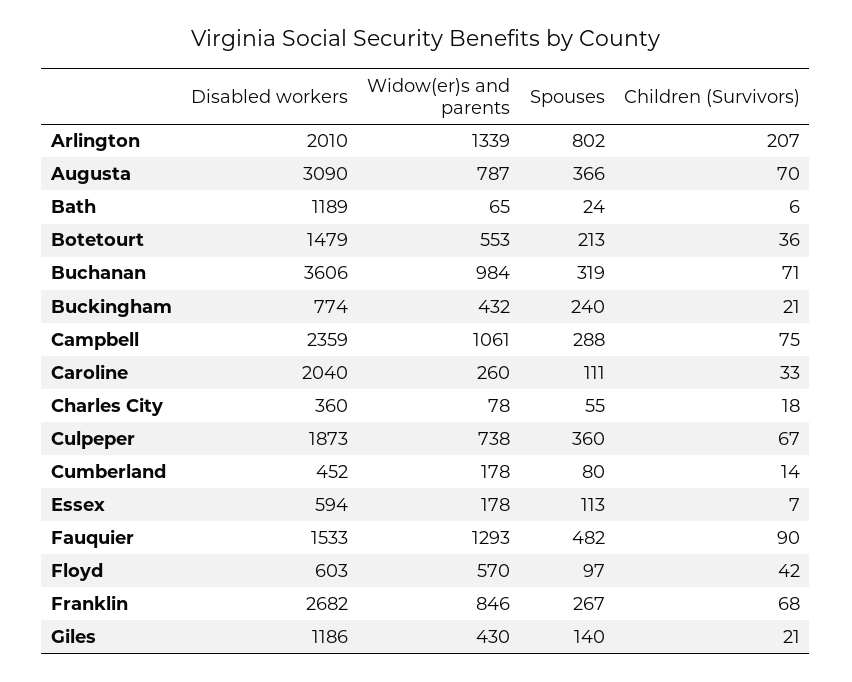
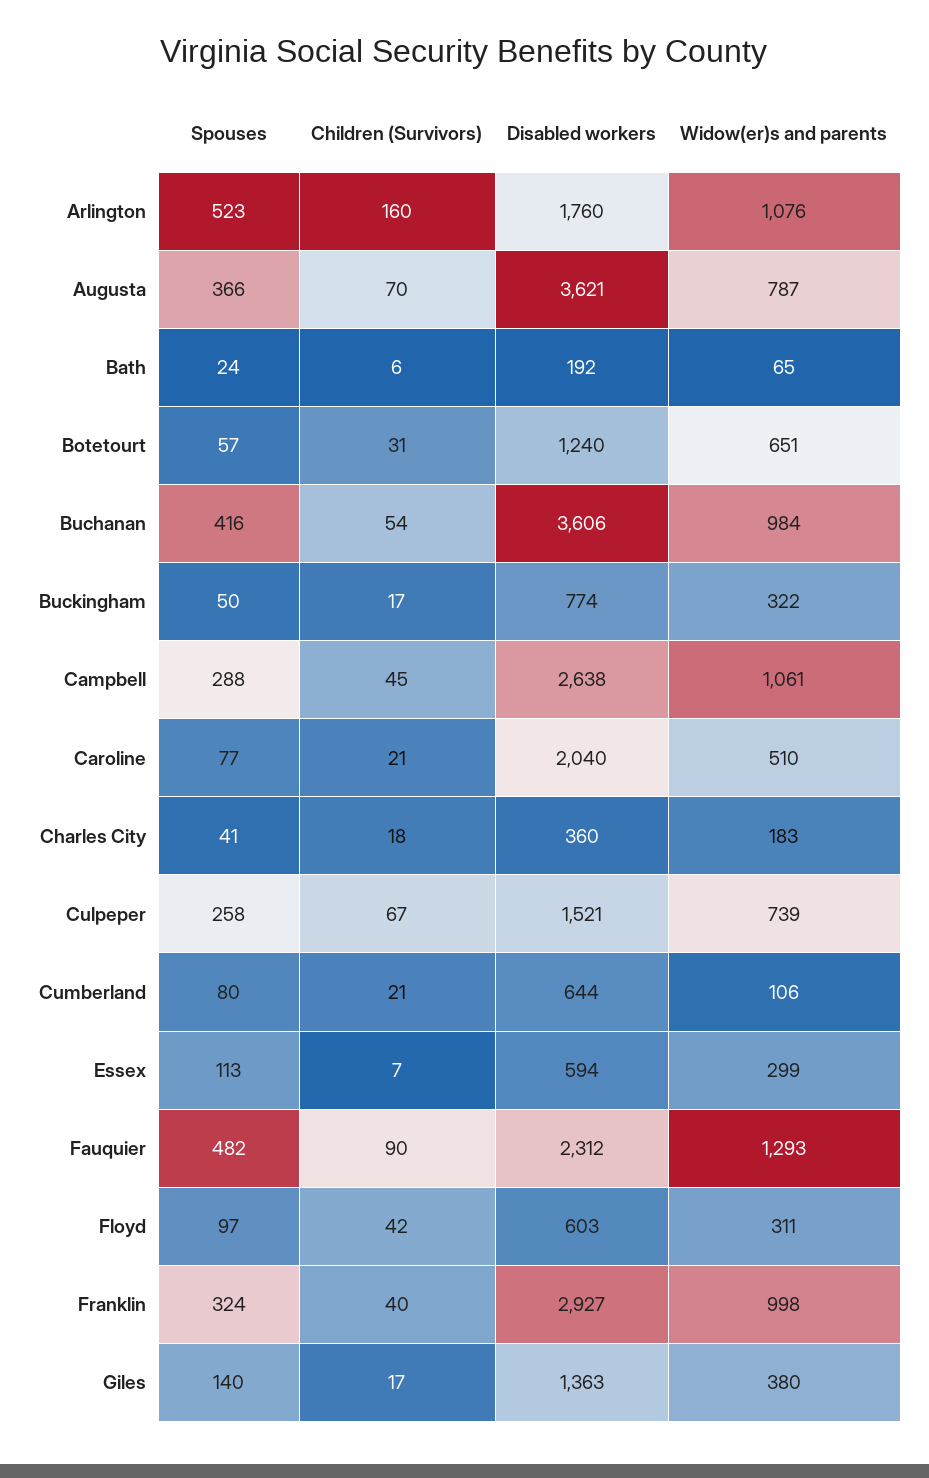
  {
    "Disabled workers": {
-     "Arlington": 2010,
+     "Arlington": 1760,
-     "Augusta": 3090,
+     "Augusta": 3621,
-     "Bath": 1189,
+     "Bath": 192,
-     "Botetourt": 1479,
+     "Botetourt": 1240,
      "Buchanan": 3606,
      "Buckingham": 774,
-     "Campbell": 2359,
+     "Campbell": 2638,
      "Caroline": 2040,
      "Charles City": 360,
-     "Culpeper": 1873,
+     "Culpeper": 1521,
-     "Cumberland": 452,
+     "Cumberland": 644,
      "Essex": 594,
-     "Fauquier": 1533,
+     "Fauquier": 2312,
      "Floyd": 603,
-     "Franklin": 2682,
+     "Franklin": 2927,
-     "Giles": 1186
+     "Giles": 1363
    },
    "Widow(er)s and parents": {
-     "Arlington": 1339,
+     "Arlington": 1076,
      "Augusta": 787,
      "Bath": 65,
-     "Botetourt": 553,
+     "Botetourt": 651,
      "Buchanan": 984,
-     "Buckingham": 432,
+     "Buckingham": 322,
      "Campbell": 1061,
-     "Caroline": 260,
+     "Caroline": 510,
-     "Charles City": 78,
+     "Charles City": 183,
-     "Culpeper": 738,
+     "Culpeper": 739,
-     "Cumberland": 178,
+     "Cumberland": 106,
-     "Essex": 178,
+     "Essex": 299,
      "Fauquier": 1293,
-     "Floyd": 570,
+     "Floyd": 311,
-     "Franklin": 846,
+     "Franklin": 998,
-     "Giles": 430
+     "Giles": 380
    },
    "Spouses": {
-     "Arlington": 802,
+     "Arlington": 523,
      "Augusta": 366,
      "Bath": 24,
-     "Botetourt": 213,
+     "Botetourt": 57,
-     "Buchanan": 319,
+     "Buchanan": 416,
-     "Buckingham": 240,
+     "Buckingham": 50,
      "Campbell": 288,
-     "Caroline": 111,
+     "Caroline": 77,
-     "Charles City": 55,
+     "Charles City": 41,
-     "Culpeper": 360,
+     "Culpeper": 258,
      "Cumberland": 80,
      "Essex": 113,
      "Fauquier": 482,
      "Floyd": 97,
-     "Franklin": 267,
+     "Franklin": 324,
      "Giles": 140
    },
    "Children (Survivors)": {
-     "Arlington": 207,
+     "Arlington": 160,
      "Augusta": 70,
      "Bath": 6,
-     "Botetourt": 36,
+     "Botetourt": 31,
-     "Buchanan": 71,
+     "Buchanan": 54,
-     "Buckingham": 21,
+     "Buckingham": 17,
-     "Campbell": 75,
+     "Campbell": 45,
-     "Caroline": 33,
+     "Caroline": 21,
      "Charles City": 18,
      "Culpeper": 67,
-     "Cumberland": 14,
+     "Cumberland": 21,
      "Essex": 7,
      "Fauquier": 90,
      "Floyd": 42,
-     "Franklin": 68,
+     "Franklin": 40,
-     "Giles": 21
+     "Giles": 17
    }
  }

